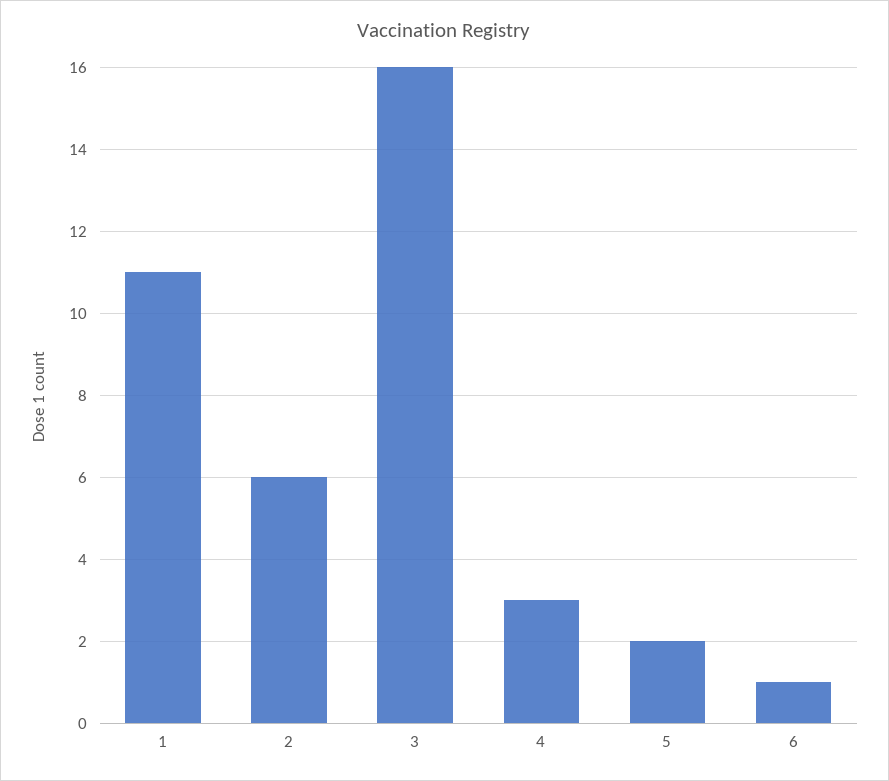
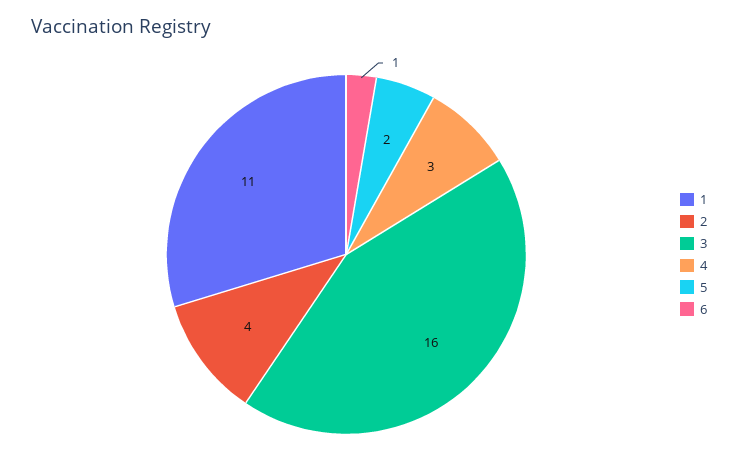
  {
    "1": 11,
-   "2": 6,
+   "2": 4,
    "3": 16,
    "4": 3,
    "5": 2,
    "6": 1
  }

